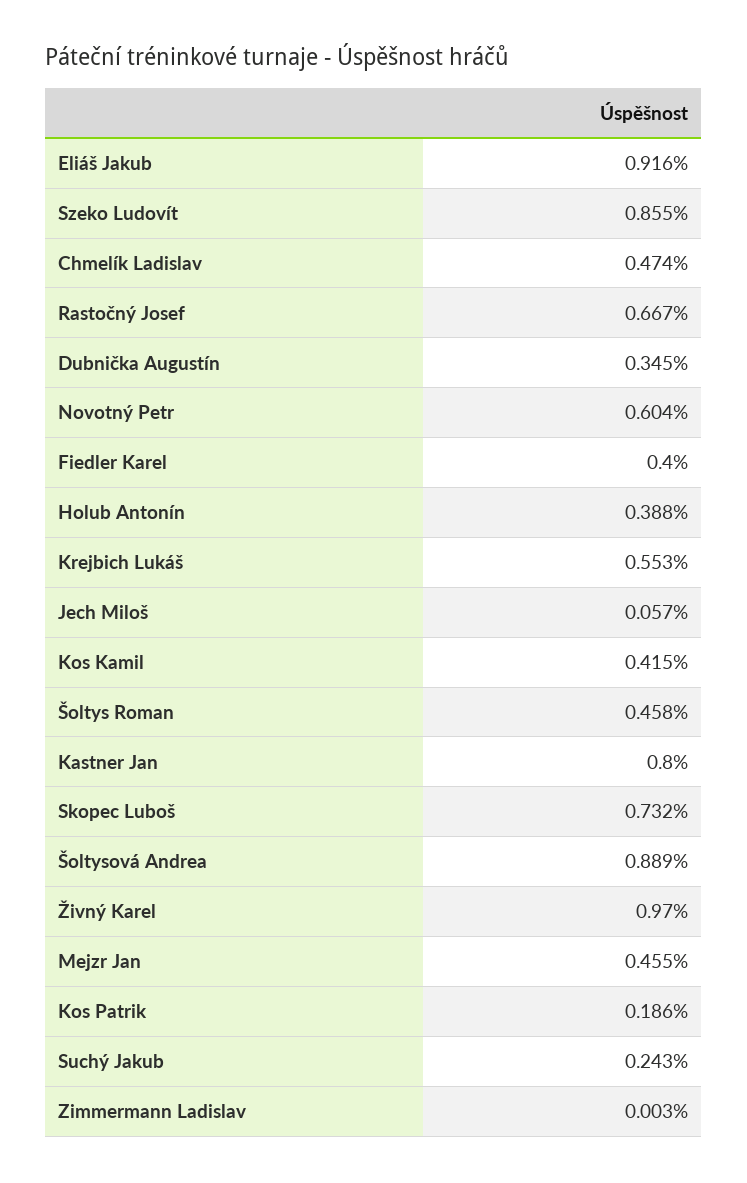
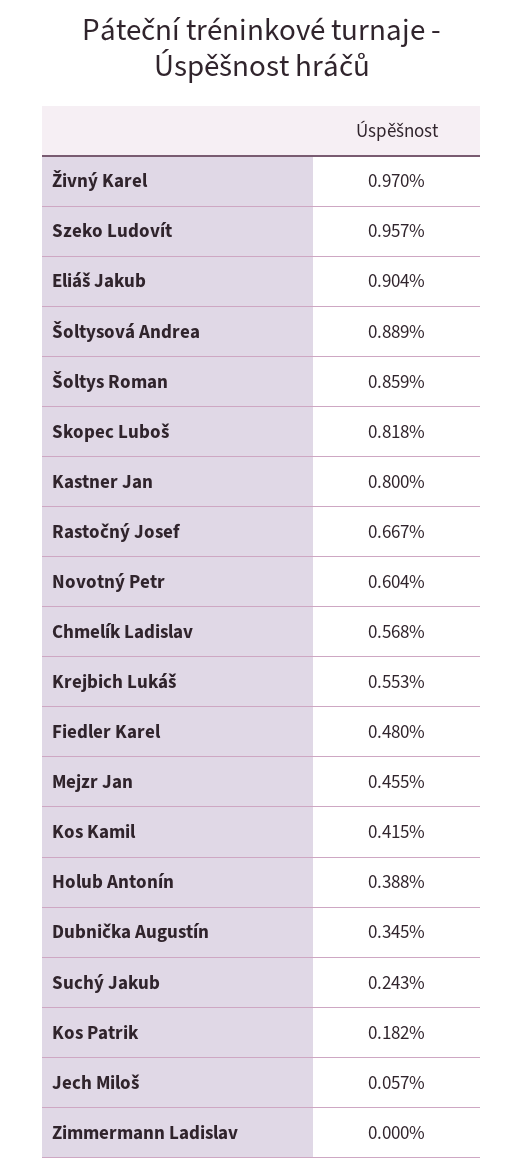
  {
-   "Eliáš Jakub": 0.916,
+   "Eliáš Jakub": 0.904,
-   "Szeko Ludovít": 0.855,
+   "Szeko Ludovít": 0.957,
-   "Chmelík Ladislav": 0.474,
+   "Chmelík Ladislav": 0.568,
    "Rastočný Josef": 0.667,
    "Dubnička Augustín": 0.345,
    "Novotný Petr": 0.604,
-   "Fiedler Karel": 0.4,
+   "Fiedler Karel": 0.48,
    "Holub Antonín": 0.388,
    "Krejbich Lukáš": 0.553,
    "Jech Miloš": 0.057,
    "Kos Kamil": 0.415,
-   "Šoltys Roman": 0.458,
+   "Šoltys Roman": 0.859,
    "Kastner Jan": 0.8,
-   "Skopec Luboš": 0.732,
+   "Skopec Luboš": 0.818,
    "Šoltysová Andrea": 0.889,
    "Živný Karel": 0.97,
    "Mejzr Jan": 0.455,
-   "Kos Patrik": 0.186,
+   "Kos Patrik": 0.182,
    "Suchý Jakub": 0.243,
-   "Zimmermann Ladislav": 0.003
+   "Zimmermann Ladislav": 0
  }

